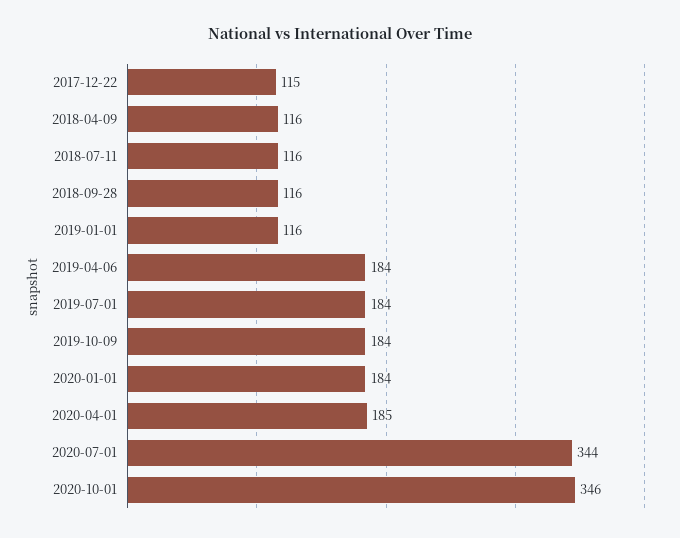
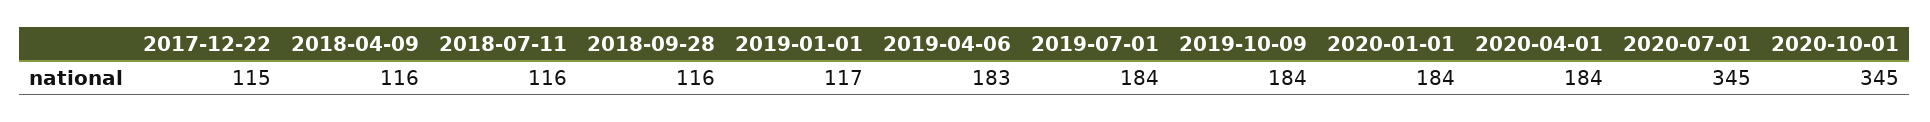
  {
    "2017-12-22": 115,
    "2018-04-09": 116,
    "2018-07-11": 116,
    "2018-09-28": 116,
-   "2019-01-01": 116,
+   "2019-01-01": 117,
-   "2019-04-06": 184,
+   "2019-04-06": 183,
    "2019-07-01": 184,
    "2019-10-09": 184,
    "2020-01-01": 184,
-   "2020-04-01": 185,
+   "2020-04-01": 184,
-   "2020-07-01": 344,
+   "2020-07-01": 345,
-   "2020-10-01": 346
+   "2020-10-01": 345
  }

